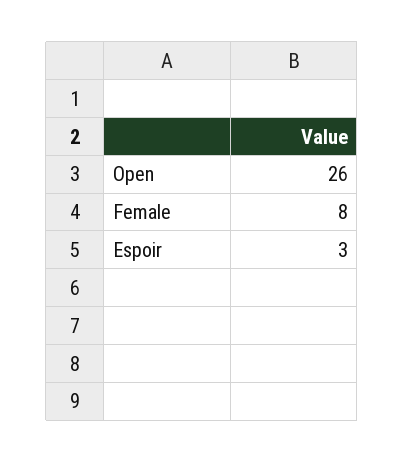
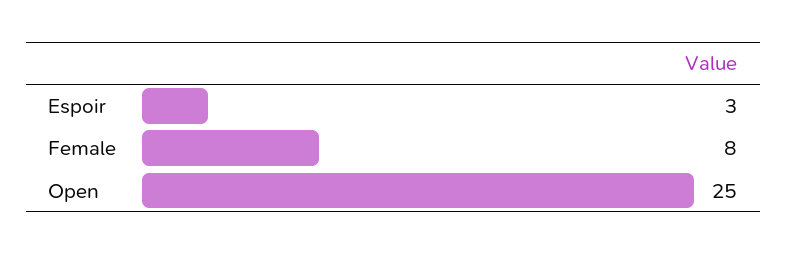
  {
-   "Open": 26,
+   "Open": 25,
    "Female": 8,
    "Espoir": 3
  }

